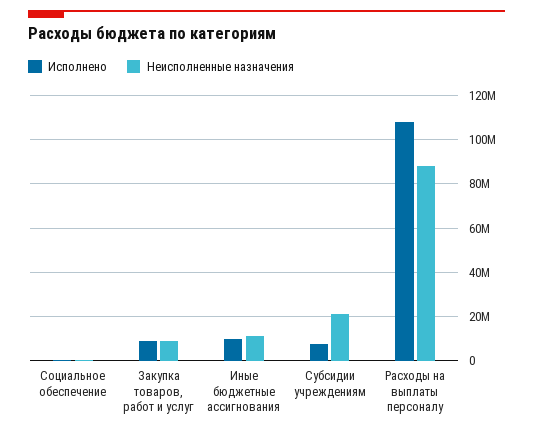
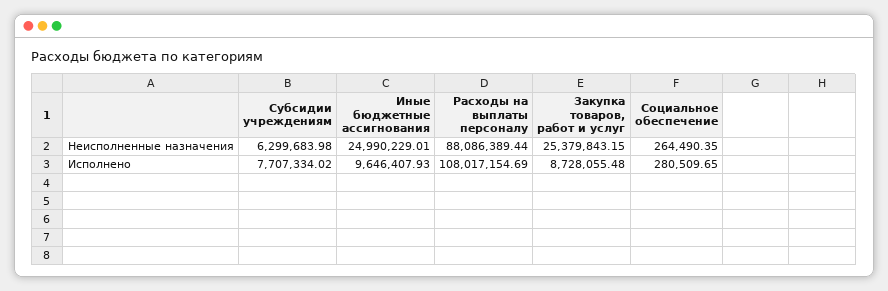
  {
    "Исполнено": {
      "Социальное обеспечение": 280509.65,
      "Закупка товаров, работ и услуг": 8728055.48,
      "Иные бюджетные ассигнования": 9646407.93,
      "Субсидии учреждениям": 7707334.02,
      "Расходы на выплаты персоналу": 108017154.69
    },
    "Неисполненные назначения": {
      "Социальное обеспечение": 264490.35,
-     "Закупка товаров, работ и услуг": 10000000,
+     "Закупка товаров, работ и услуг": 25379843.15,
-     "Иные бюджетные ассигнования": 10000000,
+     "Иные бюджетные ассигнования": 24990229.01,
-     "Субсидии учреждениям": 20000000,
+     "Субсидии учреждениям": 6299683.98,
      "Расходы на выплаты персоналу": 88086389.44
    }
  }

